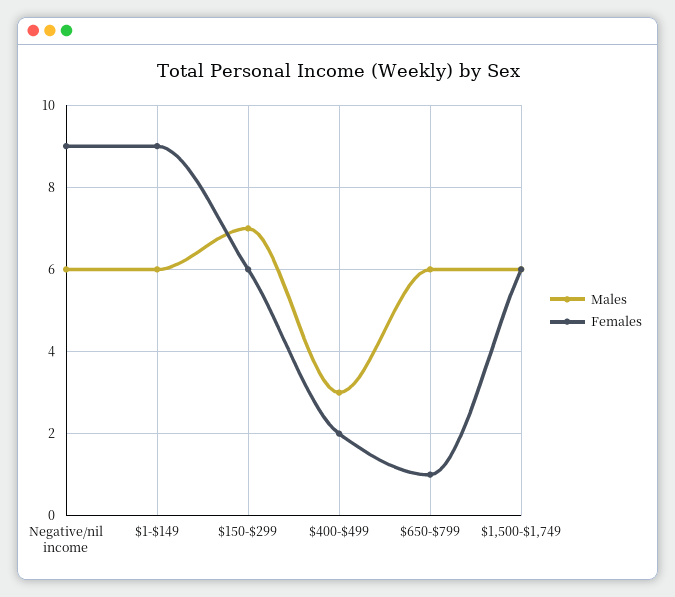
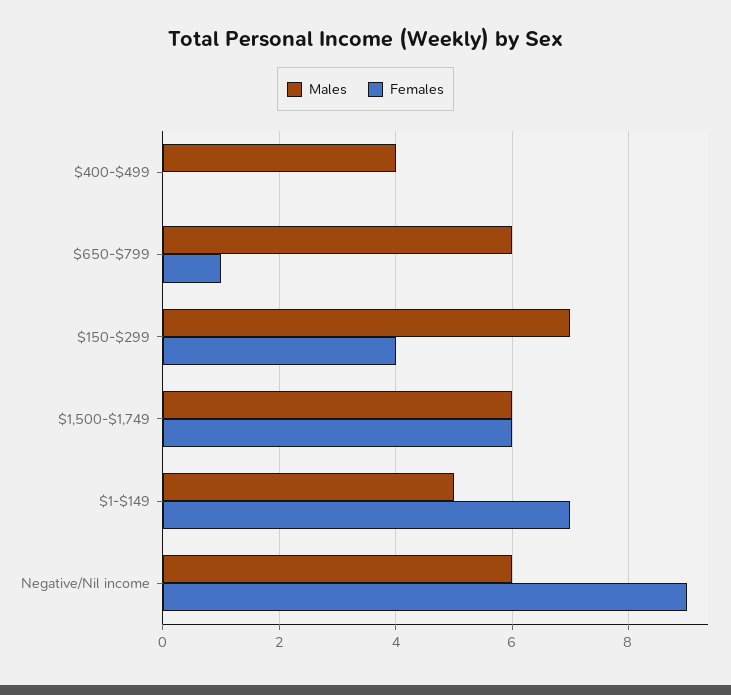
  {
    "Males": {
      "Negative/nil income": 6,
-     "$1-$149": 6,
+     "$1-$149": 5,
      "$150-$299": 7,
-     "$400-$499": 3,
+     "$400-$499": 4,
      "$650-$799": 6,
      "$1,500-$1,749": 6
    },
    "Females": {
      "Negative/nil income": 9,
-     "$1-$149": 9,
+     "$1-$149": 7,
-     "$150-$299": 6,
+     "$150-$299": 4,
-     "$400-$499": 2,
+     "$400-$499": 0,
      "$650-$799": 1,
      "$1,500-$1,749": 6
    }
  }

